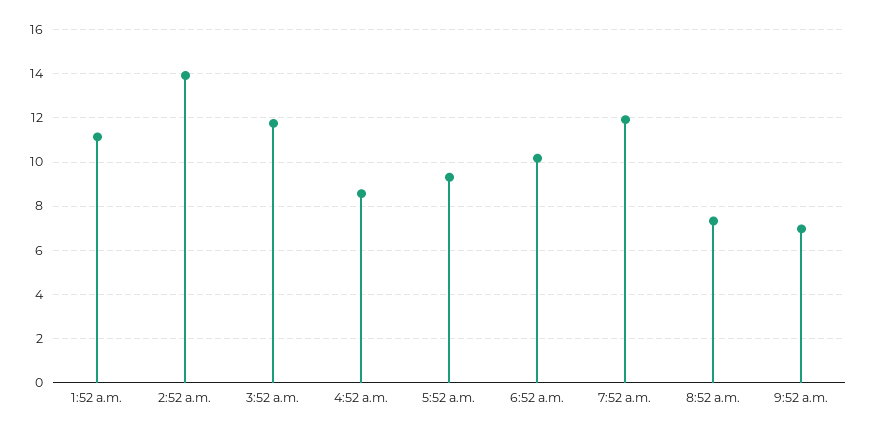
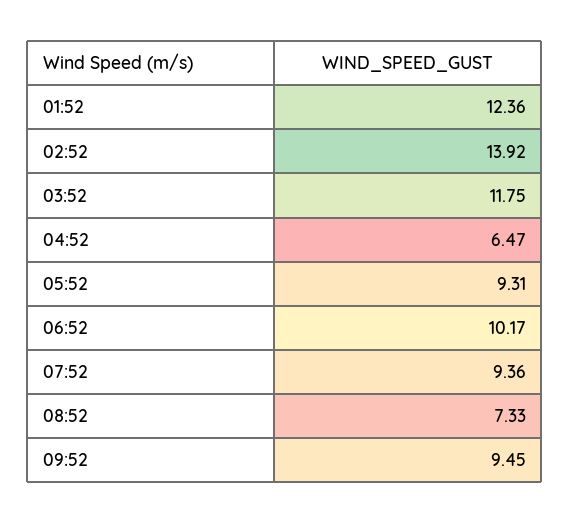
  {
-   "1:52 a.m.": 11,
+   "1:52 a.m.": 12.36,
    "2:52 a.m.": 13.92,
    "3:52 a.m.": 11.75,
-   "4:52 a.m.": 8.5,
+   "4:52 a.m.": 6.47,
    "5:52 a.m.": 9.31,
    "6:52 a.m.": 10.17,
-   "7:52 a.m.": 12,
+   "7:52 a.m.": 9.36,
    "8:52 a.m.": 7.33,
-   "9:52 a.m.": 7
+   "9:52 a.m.": 9.45
  }

